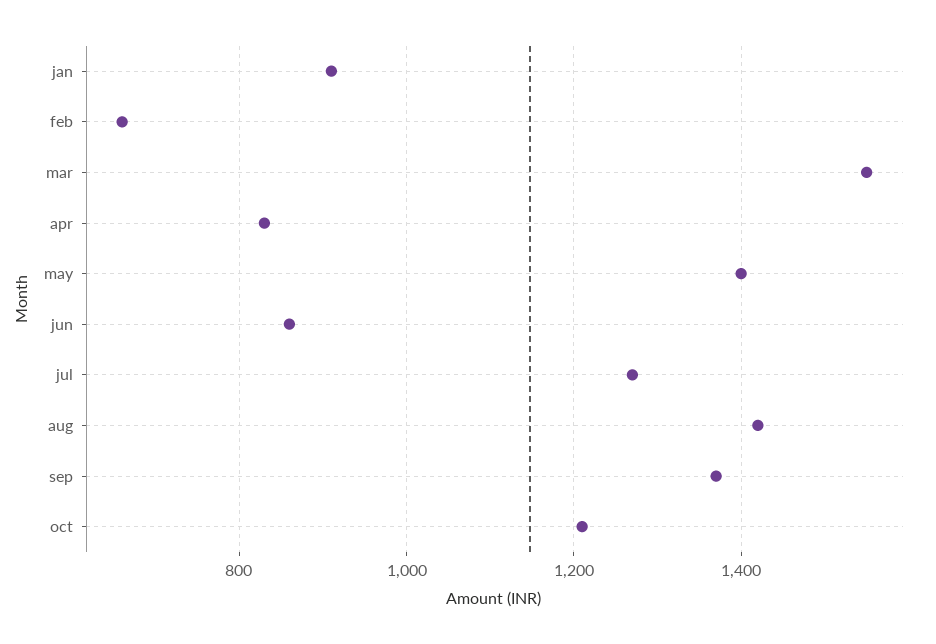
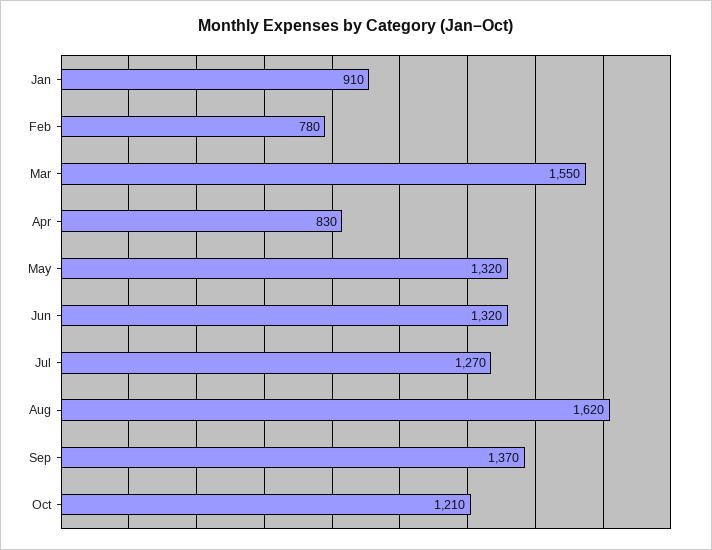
  {
    "jan": 910,
-   "feb": 660,
+   "feb": 780,
    "mar": 1550,
    "apr": 830,
-   "may": 1400,
+   "may": 1320,
-   "jun": 860,
+   "jun": 1320,
    "jul": 1270,
-   "aug": 1420,
+   "aug": 1620,
    "sep": 1370,
    "oct": 1210
  }

